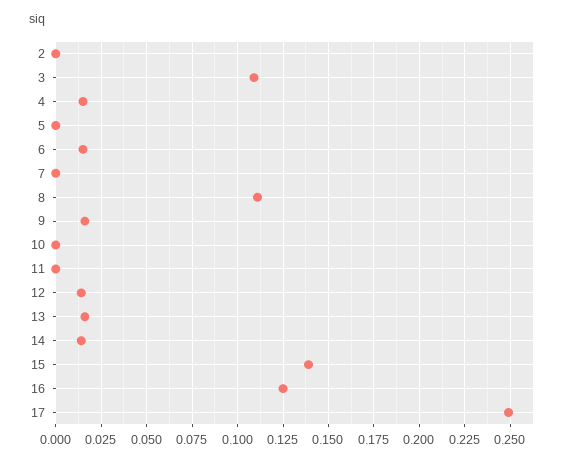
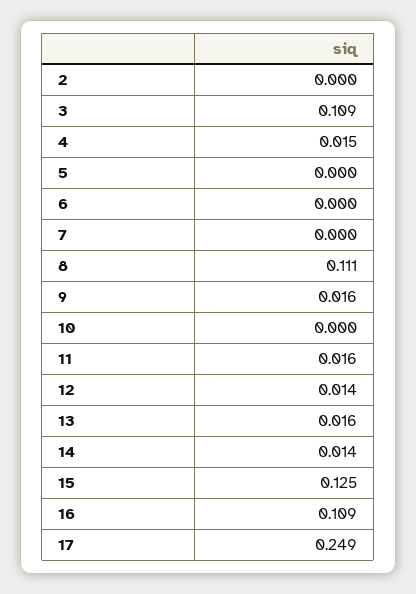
  {
    "2": 0,
    "3": 0.109,
    "4": 0.015,
    "5": 0,
-   "6": 0.015,
+   "6": 0,
    "7": 0,
    "8": 0.111,
    "9": 0.016,
    "10": 0,
-   "11": 0,
+   "11": 0.016,
    "12": 0.014,
    "13": 0.016,
    "14": 0.014,
-   "15": 0.14,
+   "15": 0.125,
-   "16": 0.125,
+   "16": 0.109,
    "17": 0.249
  }

